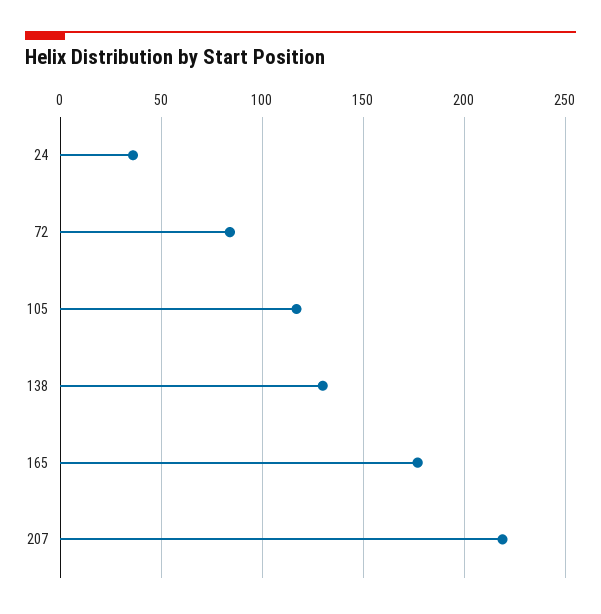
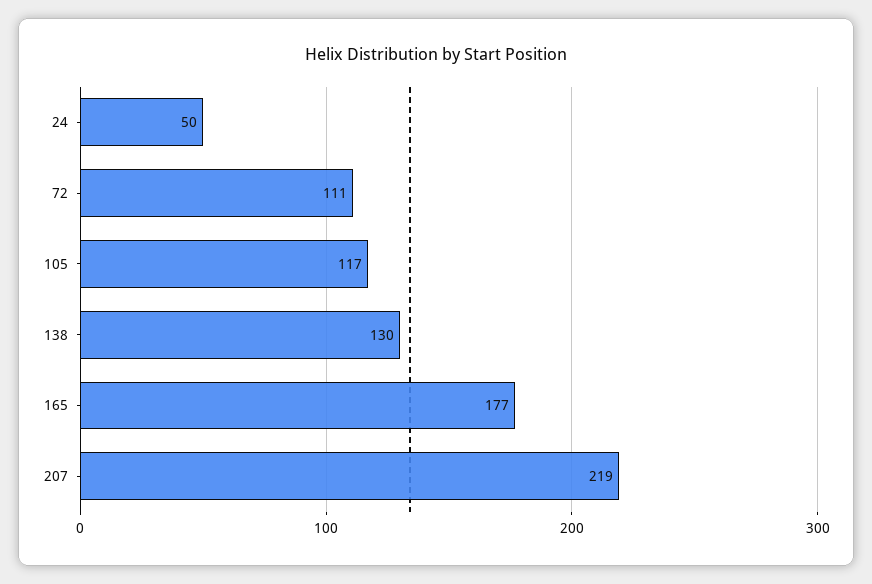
  {
-   "24": 35,
+   "24": 50,
-   "72": 85,
+   "72": 111,
    "105": 117,
    "138": 130,
    "165": 177,
    "207": 219
  }

